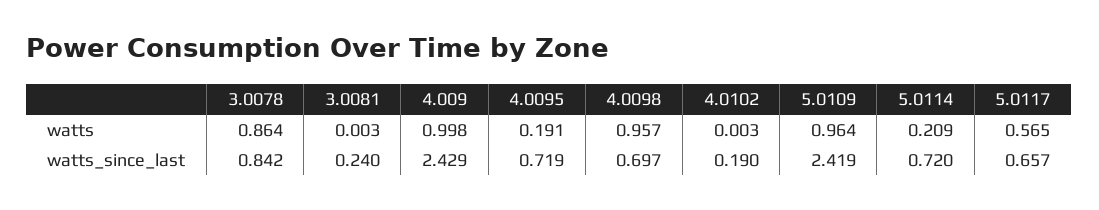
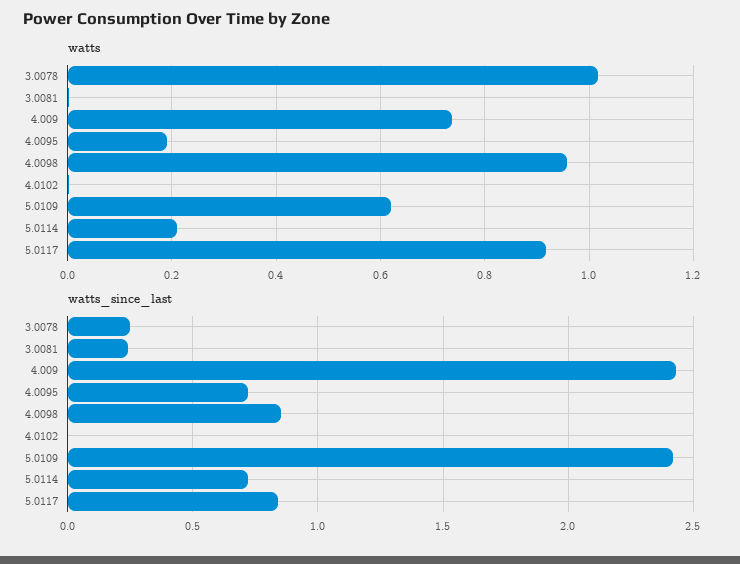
  {
    "watts": {
-     "3.0078": 0.864,
+     "3.0078": 1.02,
      "3.0081": 0.003,
-     "4.009": 0.998,
+     "4.009": 0.74,
      "4.0095": 0.191,
      "4.0098": 0.957,
      "4.0102": 0.003,
-     "5.0109": 0.964,
+     "5.0109": 0.62,
      "5.0114": 0.209,
-     "5.0117": 0.565
+     "5.0117": 0.92
    },
    "watts_since_last": {
-     "3.0078": 0.842,
+     "3.0078": 0.25,
      "3.0081": 0.24,
      "4.009": 2.429,
      "4.0095": 0.719,
-     "4.0098": 0.697,
+     "4.0098": 0.85,
-     "4.0102": 0.19,
+     "4.0102": 0,
      "5.0109": 2.419,
      "5.0114": 0.72,
-     "5.0117": 0.657
+     "5.0117": 0.85
    }
  }

